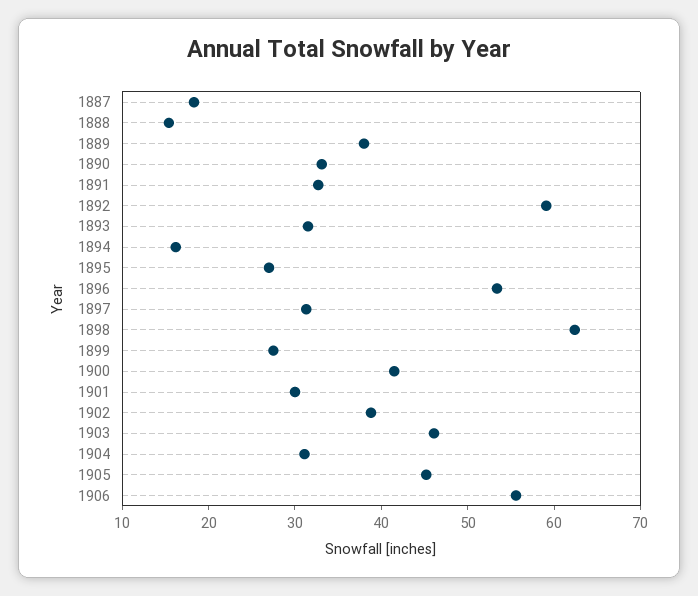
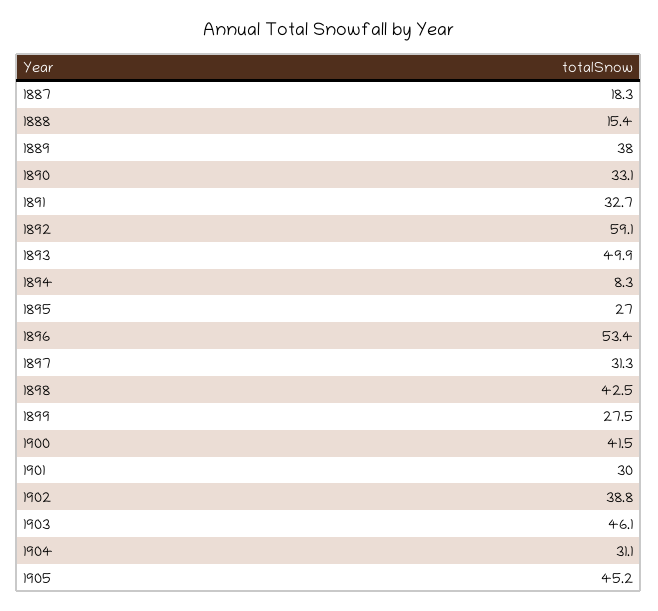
  {
    "1887": 18.3,
    "1888": 15.4,
    "1889": 38,
    "1890": 33.1,
    "1891": 32.7,
    "1892": 59.1,
-   "1893": 32,
+   "1893": 49.9,
-   "1894": 16,
+   "1894": 8.3,
    "1895": 27,
    "1896": 53.4,
    "1897": 31.3,
-   "1898": 62,
+   "1898": 42.5,
    "1899": 27.5,
    "1900": 41.5,
    "1901": 30,
    "1902": 38.8,
    "1903": 46.1,
    "1904": 31.1,
-   "1905": 45.2,
+   "1905": 45.2
-   "1906": 56
  }

